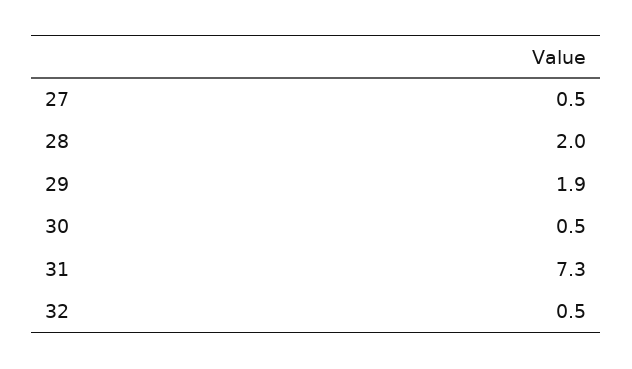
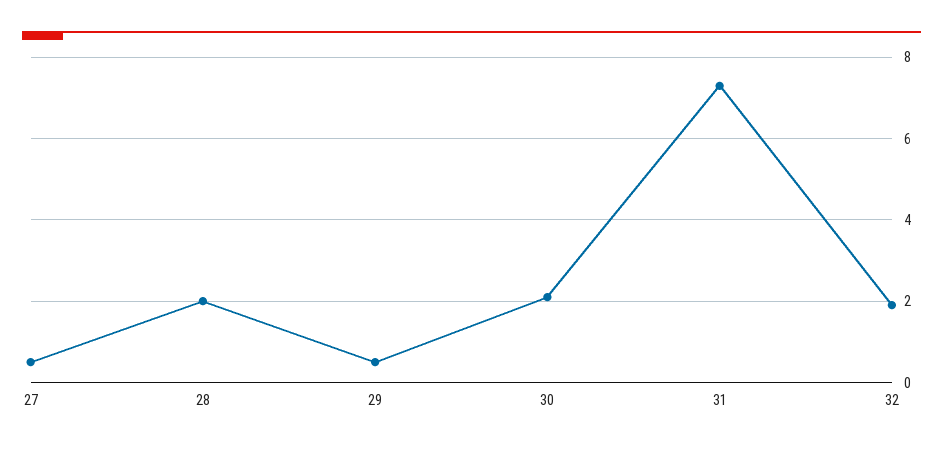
  {
    "27": 0.5,
    "28": 2,
-   "29": 1.9,
+   "29": 0.5,
-   "30": 0.5,
+   "30": 2,
    "31": 7.3,
-   "32": 0.5
+   "32": 2
  }

